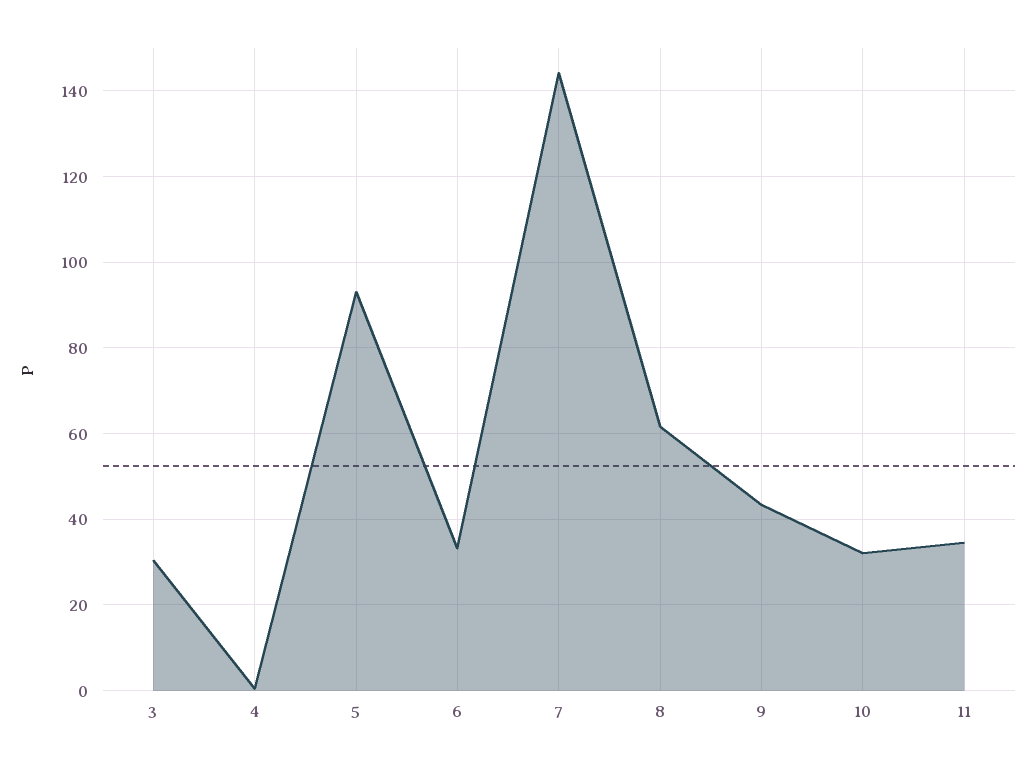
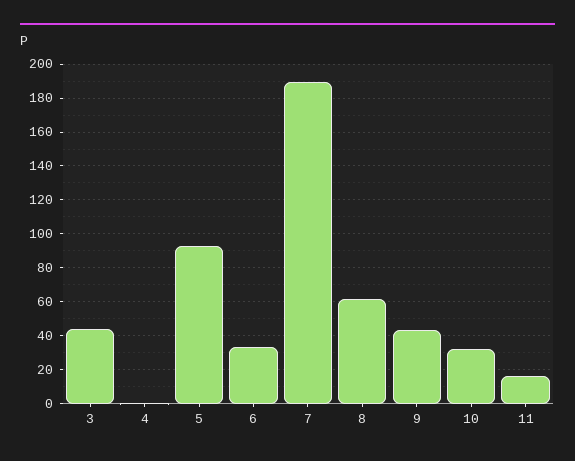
  {
-   "3": 30,
+   "3": 45,
    "4": 0,
    "5": 94,
    "6": 34,
-   "7": 144,
+   "7": 190,
    "8": 62,
    "9": 44,
    "10": 32,
-   "11": 34
+   "11": 15
  }

